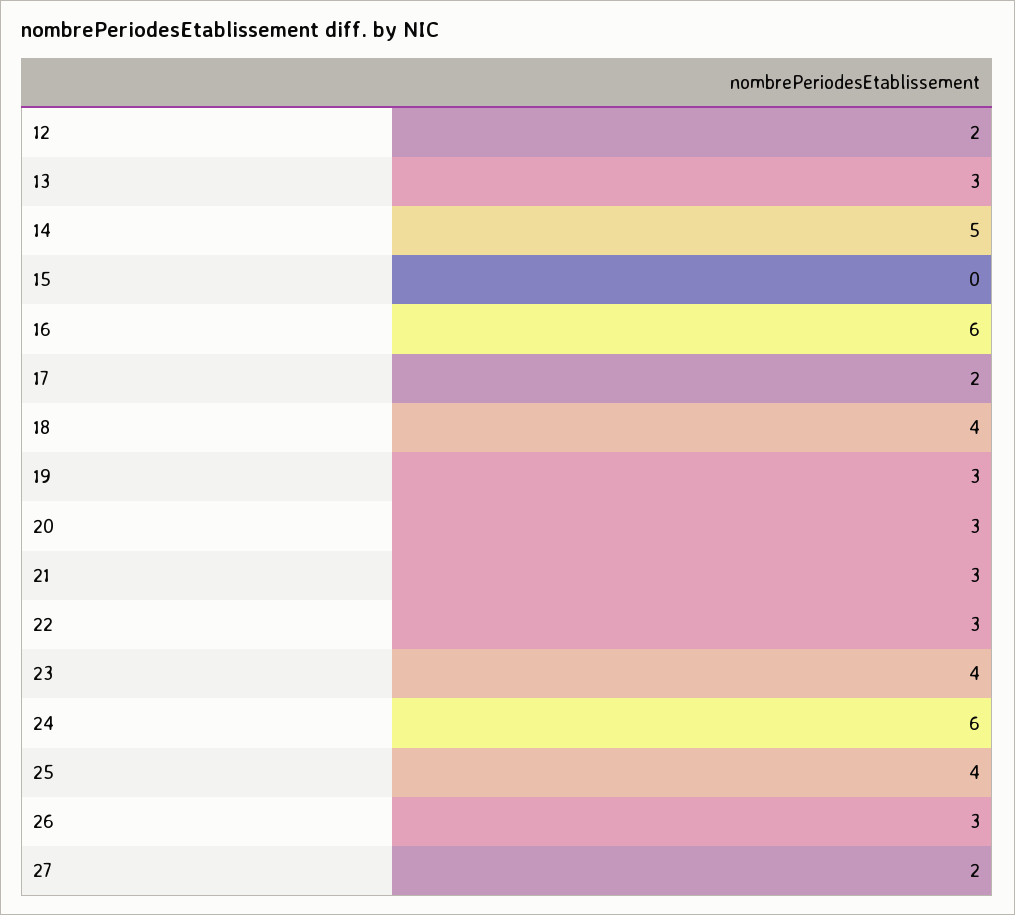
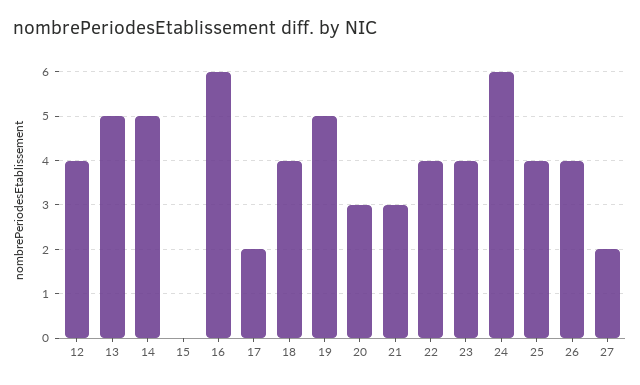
  {
-   "12": 2,
+   "12": 4,
-   "13": 3,
+   "13": 5,
    "14": 5,
    "15": 0,
    "16": 6,
    "17": 2,
    "18": 4,
-   "19": 3,
+   "19": 5,
    "20": 3,
    "21": 3,
-   "22": 3,
+   "22": 4,
    "23": 4,
    "24": 6,
    "25": 4,
-   "26": 3,
+   "26": 4,
    "27": 2
  }

